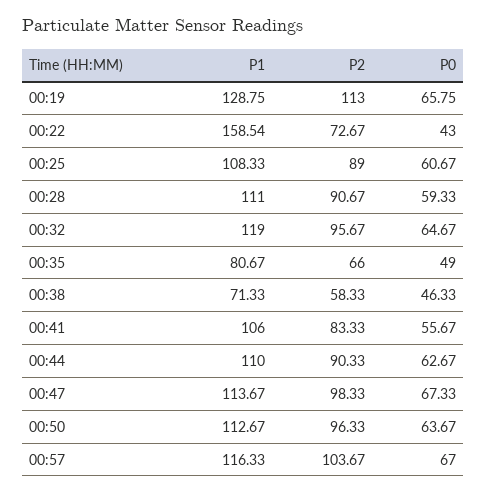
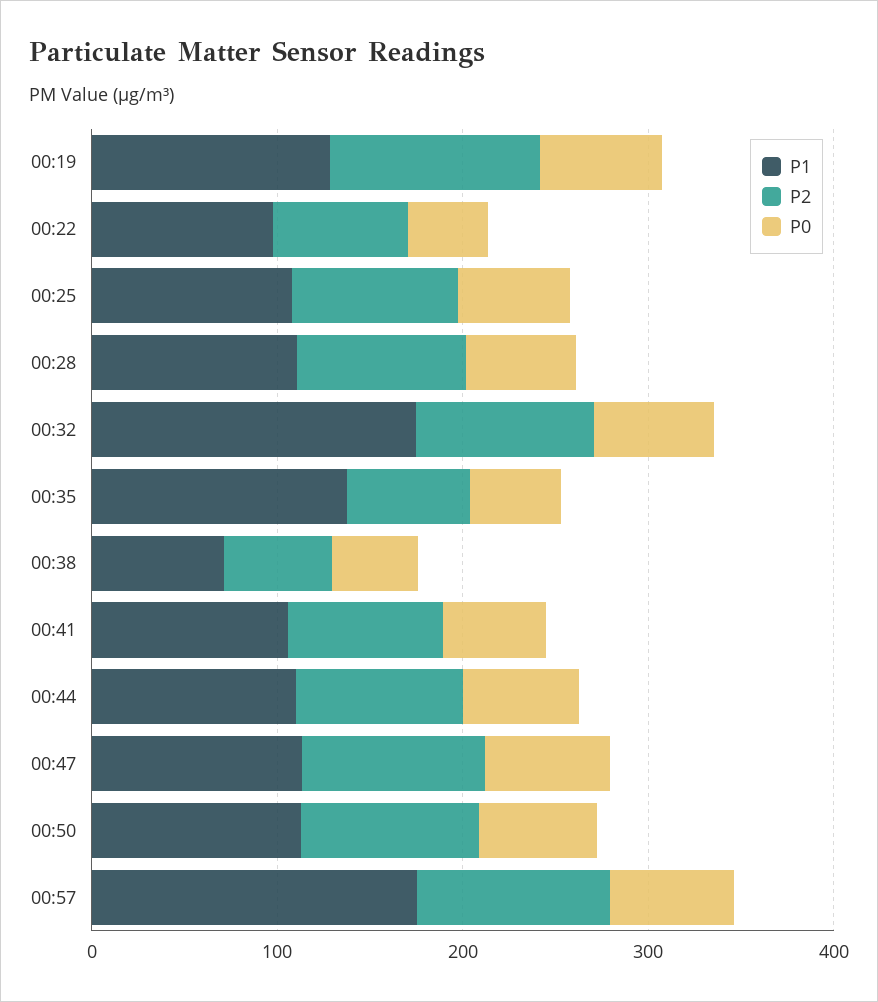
  {
    "P1": {
      "00:19": 128.75,
-     "00:22": 158.54,
+     "00:22": 100,
      "00:25": 108.33,
      "00:28": 111,
-     "00:32": 119,
+     "00:32": 180,
-     "00:35": 80.67,
+     "00:35": 140,
      "00:38": 71.33,
      "00:41": 106,
      "00:44": 110,
      "00:47": 113.67,
      "00:50": 112.67,
-     "00:57": 116.33
+     "00:57": 180
    },
    "P2": {
      "00:19": 113,
      "00:22": 72.67,
      "00:25": 89,
      "00:28": 90.67,
      "00:32": 95.67,
      "00:35": 66,
      "00:38": 58.33,
      "00:41": 83.33,
      "00:44": 90.33,
      "00:47": 98.33,
      "00:50": 96.33,
      "00:57": 103.67
    },
    "P0": {
      "00:19": 65.75,
      "00:22": 43,
      "00:25": 60.67,
      "00:28": 59.33,
      "00:32": 64.67,
      "00:35": 49,
      "00:38": 46.33,
      "00:41": 55.67,
      "00:44": 62.67,
      "00:47": 67.33,
      "00:50": 63.67,
      "00:57": 67
    }
  }

